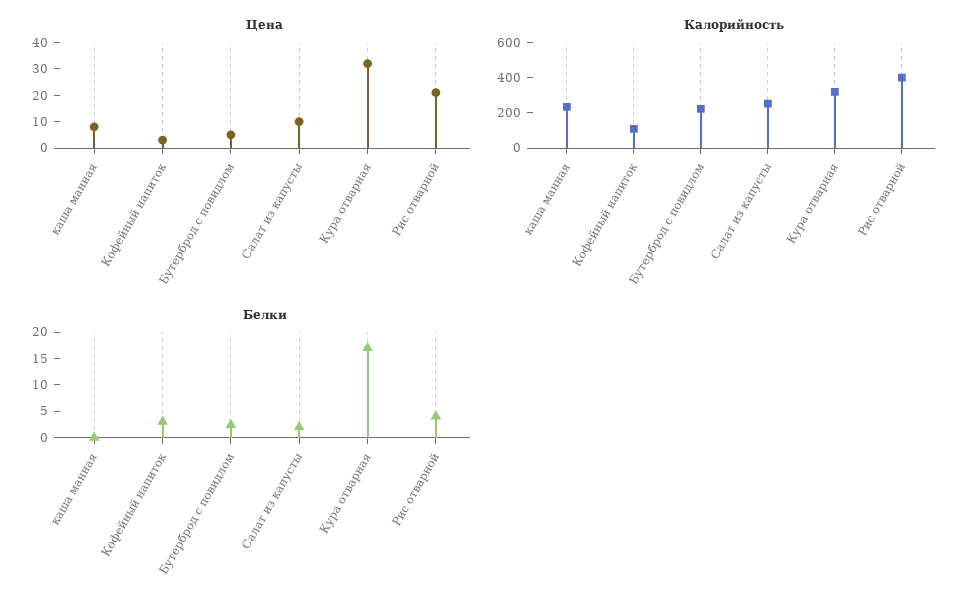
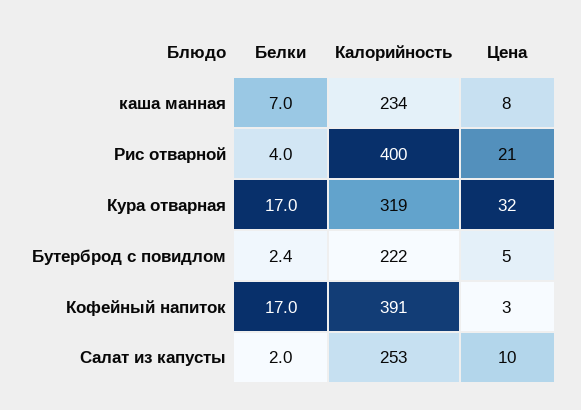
  {
    "Цена": {
      "каша манная": 8,
      "Кофейный напиток": 3,
      "Бутерброд с повидлом": 5,
      "Салат из капусты": 10,
      "Кура отварная": 32,
      "Рис отварной": 21
    },
    "Калорийность": {
      "каша манная": 234,
-     "Кофейный напиток": 100,
+     "Кофейный напиток": 391,
      "Бутерброд с повидлом": 222,
      "Салат из капусты": 253,
      "Кура отварная": 319,
      "Рис отварной": 400
    },
    "Белки": {
-     "каша манная": 0,
+     "каша манная": 7,
-     "Кофейный напиток": 2.5,
+     "Кофейный напиток": 17,
      "Бутерброд с повидлом": 2.4,
      "Салат из капусты": 2,
      "Кура отварная": 17,
      "Рис отварной": 4
    }
  }

